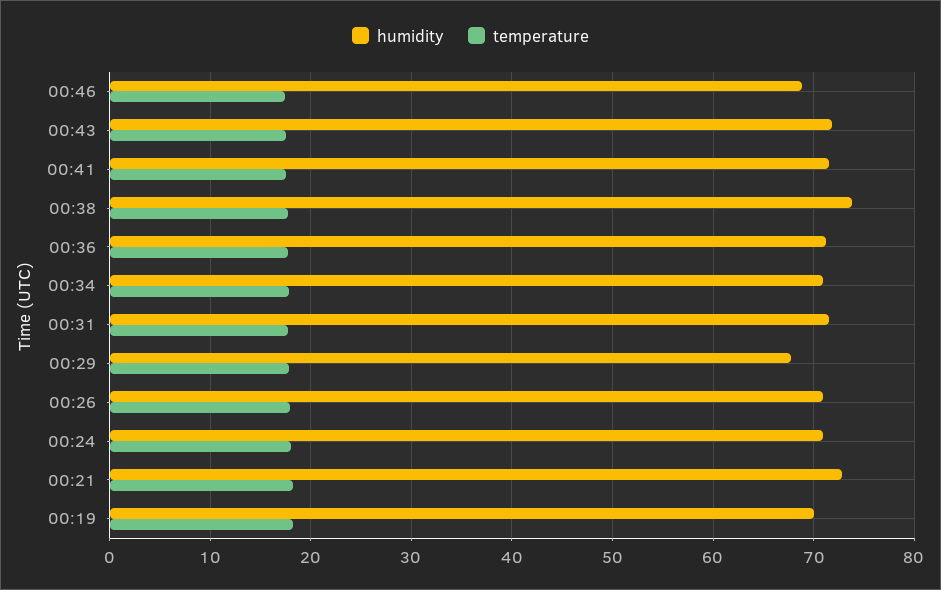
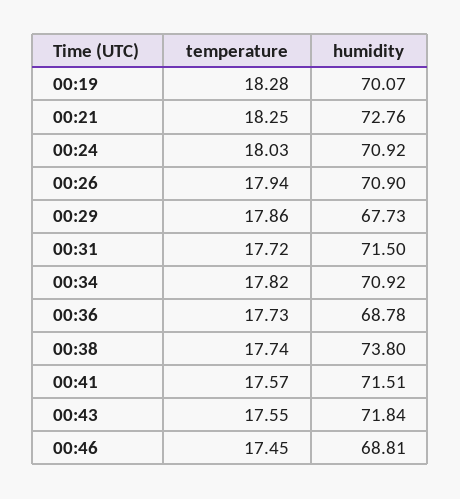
  {
    "humidity": {
      "00:46": 68.81,
      "00:43": 71.84,
      "00:41": 71.51,
      "00:38": 73.8,
-     "00:36": 71,
+     "00:36": 68.78,
      "00:34": 70.92,
      "00:31": 71.5,
      "00:29": 67.73,
      "00:26": 70.9,
      "00:24": 70.92,
      "00:21": 72.76,
      "00:19": 70.07
    },
    "temperature": {
      "00:46": 17.45,
      "00:43": 17.55,
      "00:41": 17.57,
      "00:38": 17.74,
      "00:36": 17.73,
      "00:34": 17.82,
      "00:31": 17.72,
      "00:29": 17.86,
      "00:26": 17.94,
      "00:24": 18.03,
      "00:21": 18.25,
      "00:19": 18.28
    }
  }

